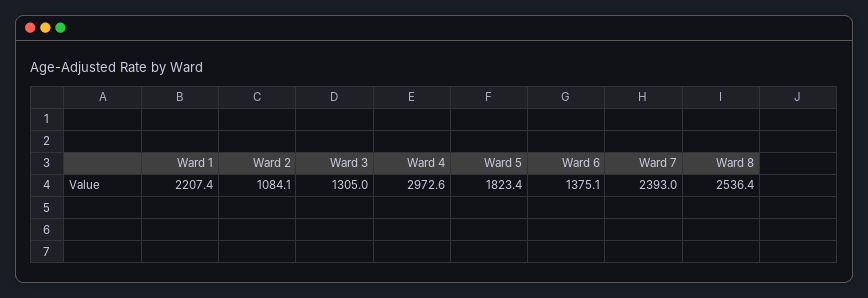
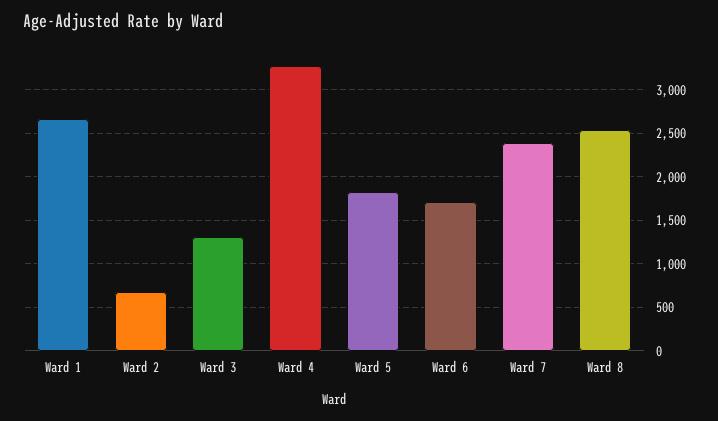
  {
-   "Ward 1": 2207.4,
+   "Ward 1": 2700,
-   "Ward 2": 1084.1,
+   "Ward 2": 700,
    "Ward 3": 1305,
-   "Ward 4": 2972.6,
+   "Ward 4": 3300,
    "Ward 5": 1823.4,
-   "Ward 6": 1375.1,
+   "Ward 6": 1700,
    "Ward 7": 2393,
    "Ward 8": 2536.4
  }

